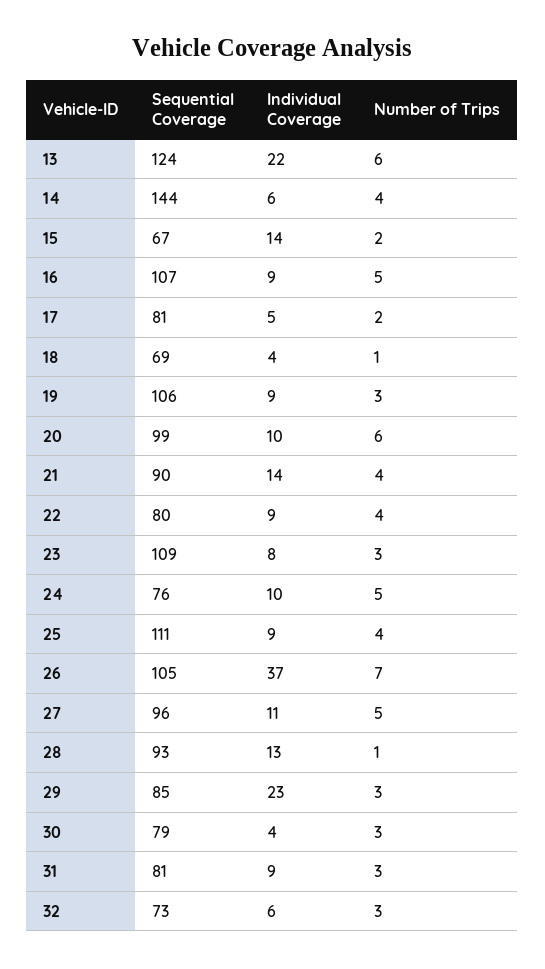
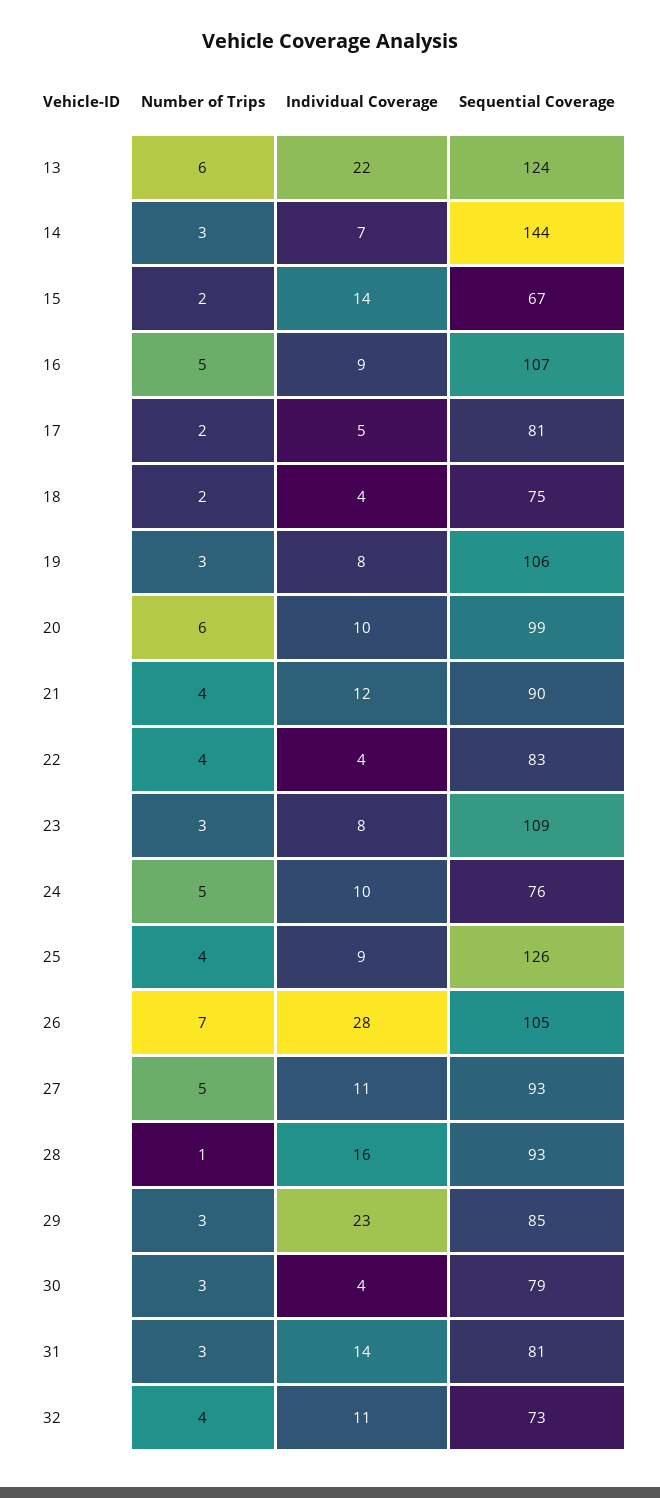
  {
    "Sequential Coverage": {
      "13": 124,
      "14": 144,
      "15": 67,
      "16": 107,
      "17": 81,
-     "18": 69,
+     "18": 75,
      "19": 106,
      "20": 99,
      "21": 90,
-     "22": 80,
+     "22": 83,
      "23": 109,
      "24": 76,
-     "25": 111,
+     "25": 126,
      "26": 105,
-     "27": 96,
+     "27": 93,
      "28": 93,
      "29": 85,
      "30": 79,
      "31": 81,
      "32": 73
    },
    "Individual Coverage": {
      "13": 22,
-     "14": 6,
+     "14": 7,
      "15": 14,
      "16": 9,
      "17": 5,
      "18": 4,
-     "19": 9,
+     "19": 8,
      "20": 10,
-     "21": 14,
+     "21": 12,
-     "22": 9,
+     "22": 4,
      "23": 8,
      "24": 10,
      "25": 9,
-     "26": 37,
+     "26": 28,
      "27": 11,
-     "28": 13,
+     "28": 16,
      "29": 23,
      "30": 4,
-     "31": 9,
+     "31": 14,
-     "32": 6
+     "32": 11
    },
    "Number of Trips": {
      "13": 6,
-     "14": 4,
+     "14": 3,
      "15": 2,
      "16": 5,
      "17": 2,
-     "18": 1,
+     "18": 2,
      "19": 3,
      "20": 6,
      "21": 4,
      "22": 4,
      "23": 3,
      "24": 5,
      "25": 4,
      "26": 7,
      "27": 5,
      "28": 1,
      "29": 3,
      "30": 3,
      "31": 3,
-     "32": 3
+     "32": 4
    }
  }

